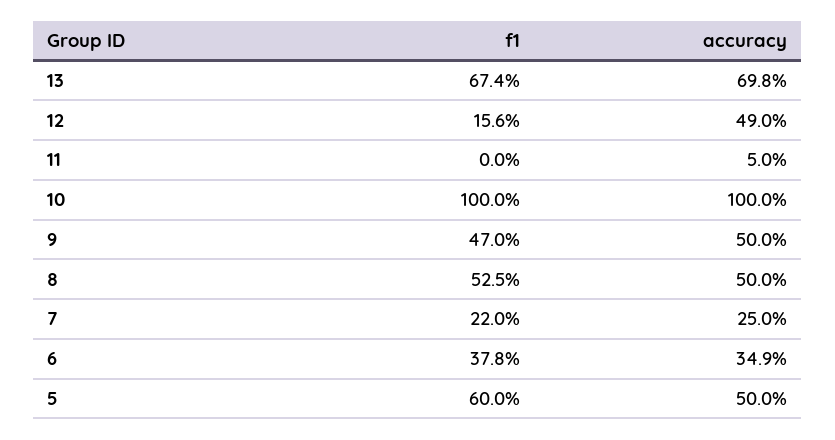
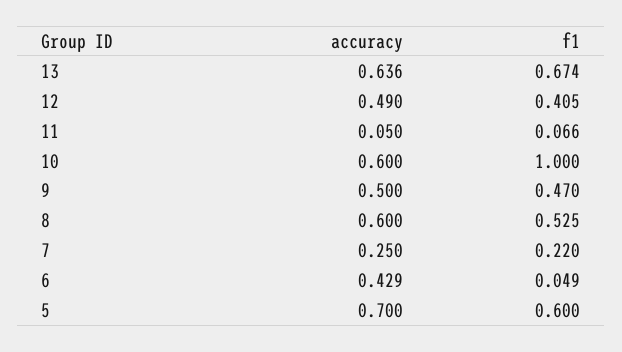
  {
    "f1": {
      "13": 0.674,
-     "12": 0.156,
+     "12": 0.405,
-     "11": 0,
+     "11": 0.066,
      "10": 1,
      "9": 0.47,
      "8": 0.525,
      "7": 0.22,
-     "6": 0.378,
+     "6": 0.049,
      "5": 0.6
    },
    "accuracy": {
-     "13": 0.698,
+     "13": 0.636,
      "12": 0.49,
      "11": 0.05,
-     "10": 1,
+     "10": 0.6,
      "9": 0.5,
-     "8": 0.5,
+     "8": 0.6,
      "7": 0.25,
-     "6": 0.349,
+     "6": 0.429,
-     "5": 0.5
+     "5": 0.7
    }
  }

